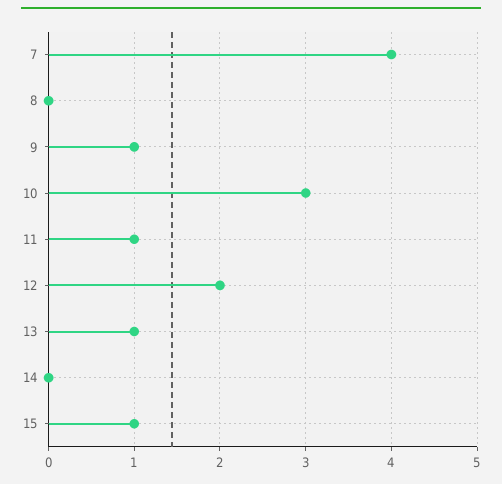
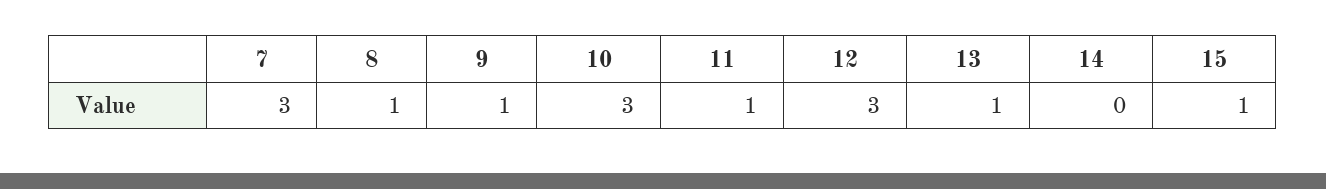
  {
-   "7": 4,
+   "7": 3,
-   "8": 0,
+   "8": 1,
    "9": 1,
    "10": 3,
    "11": 1,
-   "12": 2,
+   "12": 3,
    "13": 1,
    "14": 0,
    "15": 1
  }

